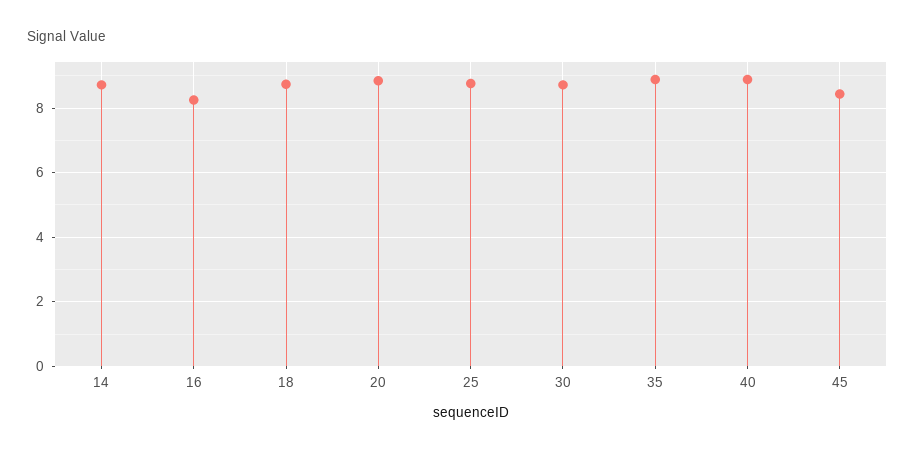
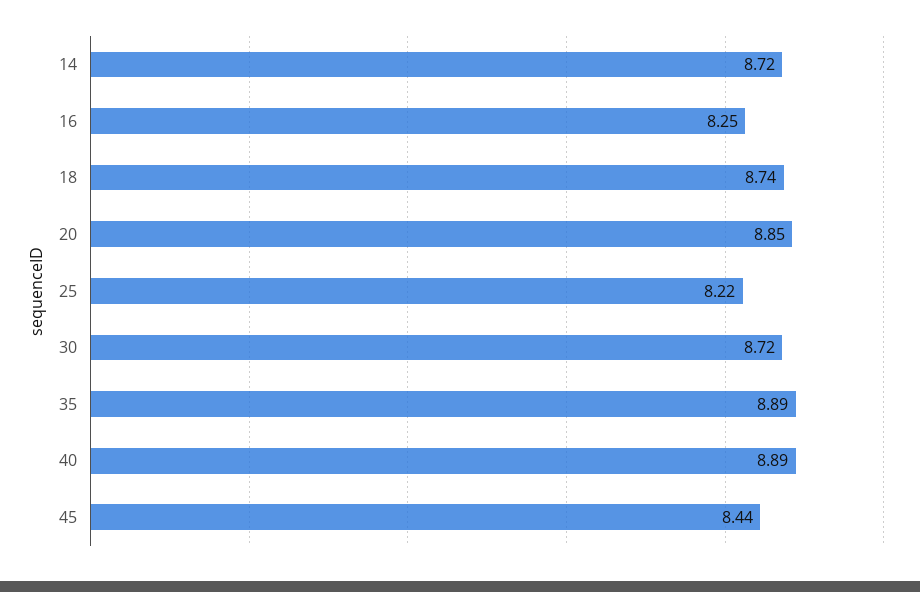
  {
    "14": 8.72,
    "16": 8.25,
    "18": 8.74,
    "20": 8.85,
-   "25": 8.8,
+   "25": 8.22,
    "30": 8.72,
    "35": 8.89,
    "40": 8.89,
    "45": 8.44
  }

